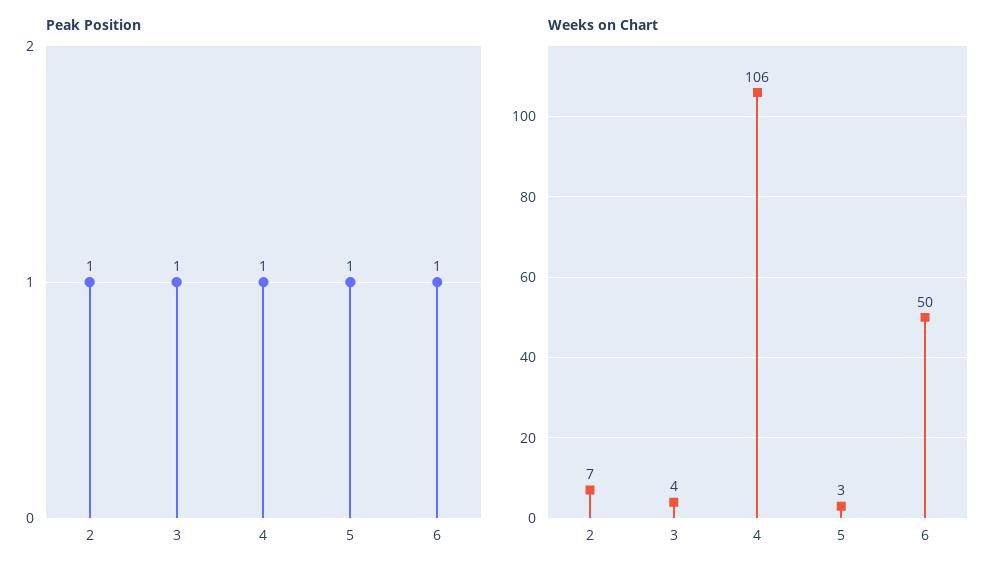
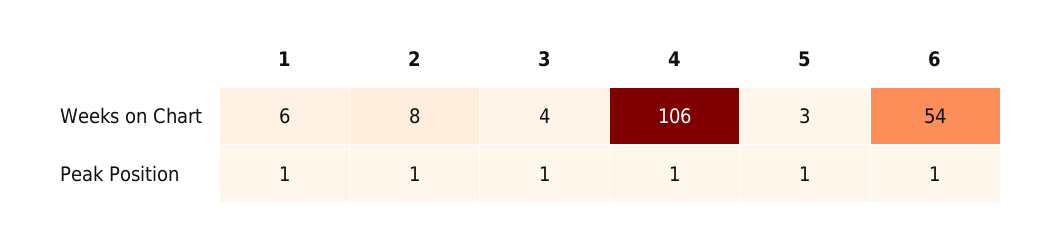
  {
    "Peak Position": {
      "2": 1,
      "3": 1,
      "4": 1,
      "5": 1,
-     "6": 1
+     "6": 1,
+     "1": 1
    },
    "Weeks on Chart": {
-     "2": 7,
+     "2": 8,
      "3": 4,
      "4": 106,
      "5": 3,
-     "6": 50
+     "6": 54,
+     "1": 6
    }
  }

